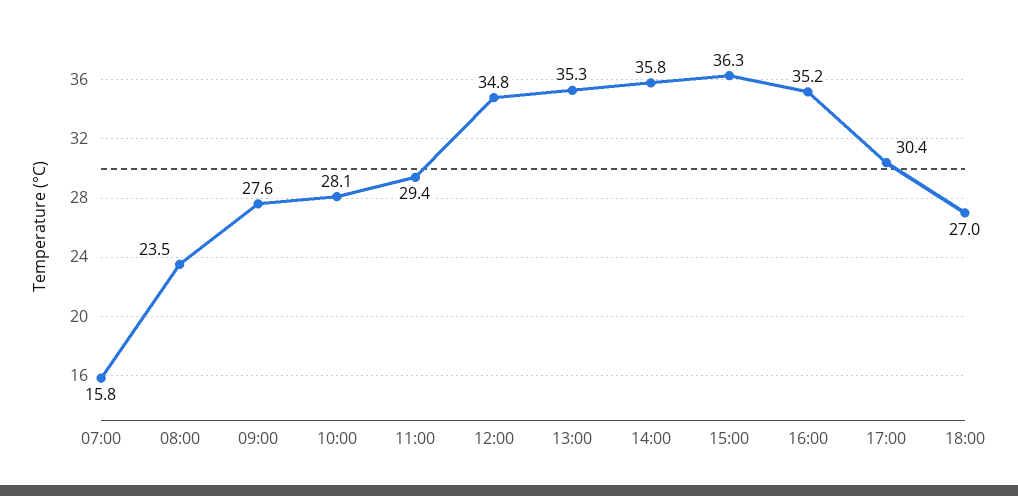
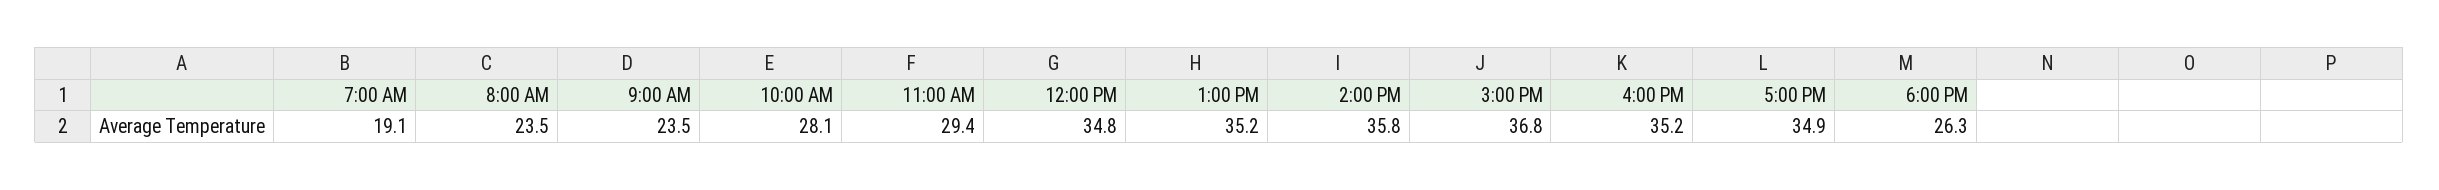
  {
-   "07:00": 15.8,
+   "07:00": 19.1,
    "08:00": 23.5,
-   "09:00": 27.6,
+   "09:00": 23.5,
    "10:00": 28.1,
    "11:00": 29.4,
    "12:00": 34.8,
-   "13:00": 35.3,
+   "13:00": 35.2,
    "14:00": 35.8,
-   "15:00": 36.3,
+   "15:00": 36.8,
    "16:00": 35.2,
-   "17:00": 30.4,
+   "17:00": 34.9,
-   "18:00": 27
+   "18:00": 26.3
  }

